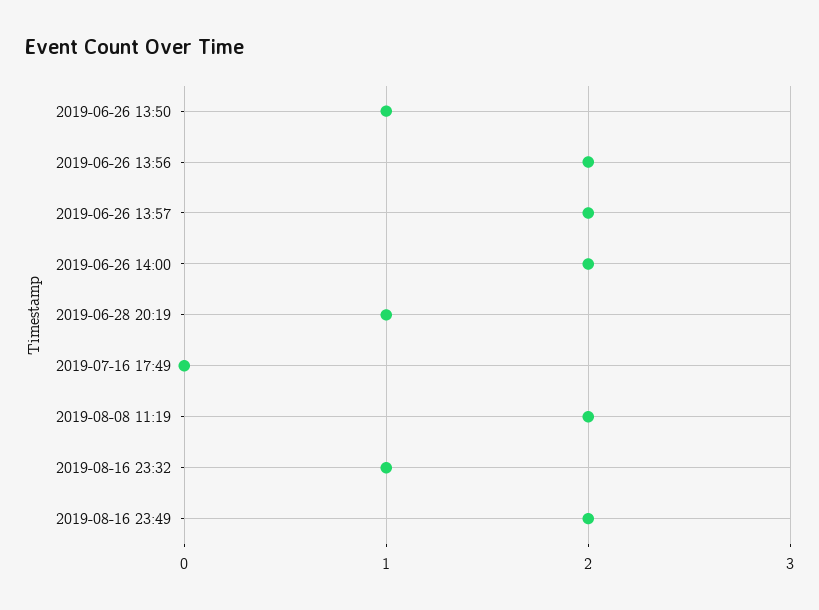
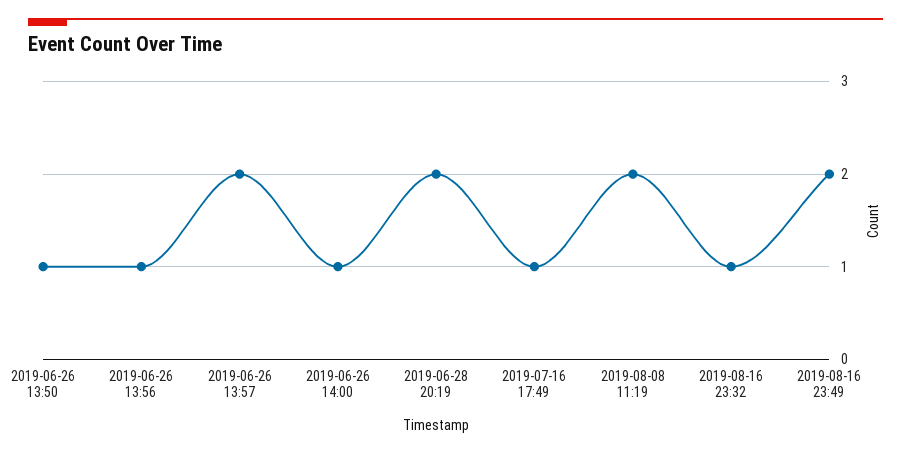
  {
    "2019-06-26 13:50": 1,
-   "2019-06-26 13:56": 2,
+   "2019-06-26 13:56": 1,
    "2019-06-26 13:57": 2,
-   "2019-06-26 14:00": 2,
+   "2019-06-26 14:00": 1,
-   "2019-06-28 20:19": 1,
+   "2019-06-28 20:19": 2,
-   "2019-07-16 17:49": 0,
+   "2019-07-16 17:49": 1,
    "2019-08-08 11:19": 2,
    "2019-08-16 23:32": 1,
    "2019-08-16 23:49": 2
  }

